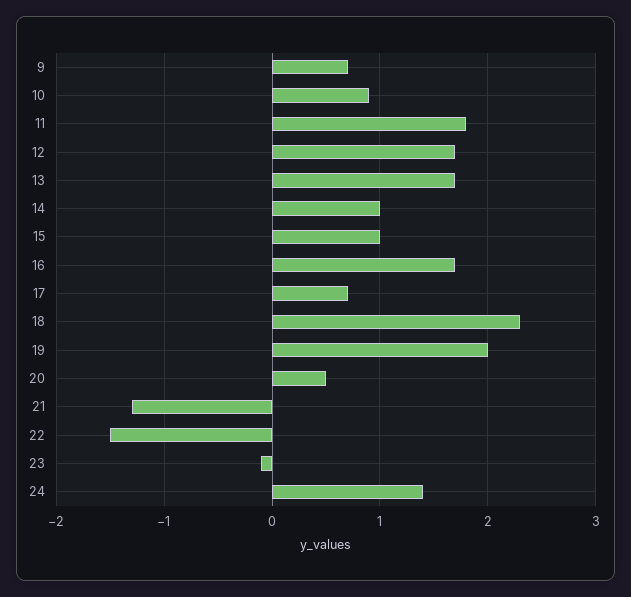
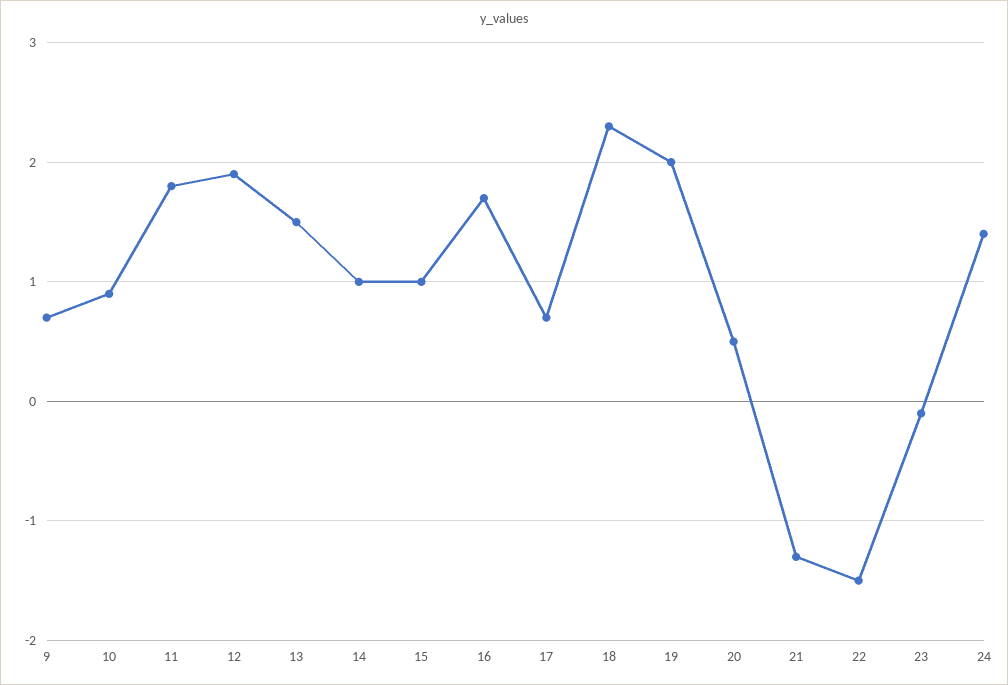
  {
    "9": 0.7,
    "10": 0.9,
    "11": 1.8,
-   "12": 1.7,
+   "12": 1.9,
-   "13": 1.7,
+   "13": 1.5,
    "14": 1,
    "15": 1,
    "16": 1.7,
    "17": 0.7,
    "18": 2.3,
    "19": 2,
    "20": 0.5,
    "21": -1.3,
    "22": -1.5,
    "23": -0.1,
    "24": 1.4
  }

